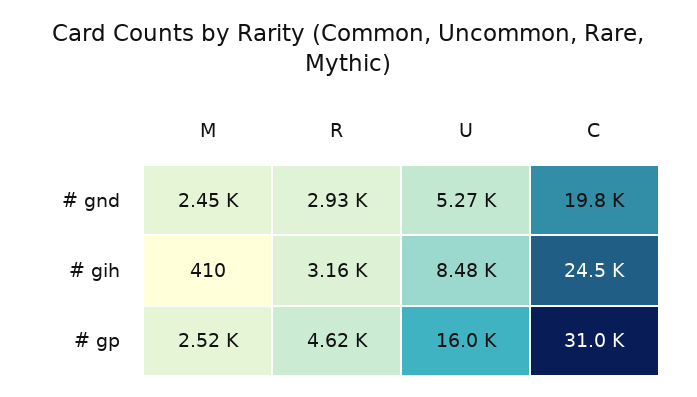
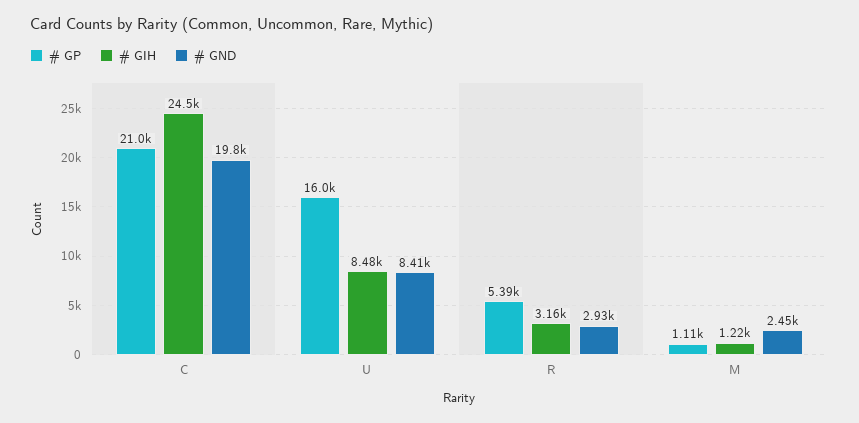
  {
    "# gnd": {
      "M": 2450,
      "R": 2930,
-     "U": 5270,
+     "U": 8410,
      "C": 19800
    },
    "# gih": {
-     "M": 410,
+     "M": 1220,
      "R": 3160,
      "U": 8480,
      "C": 24500
    },
    "# gp": {
-     "M": 2520,
+     "M": 1110,
-     "R": 4620,
+     "R": 5390,
      "U": 16000,
-     "C": 31000
+     "C": 21000
    }
  }

